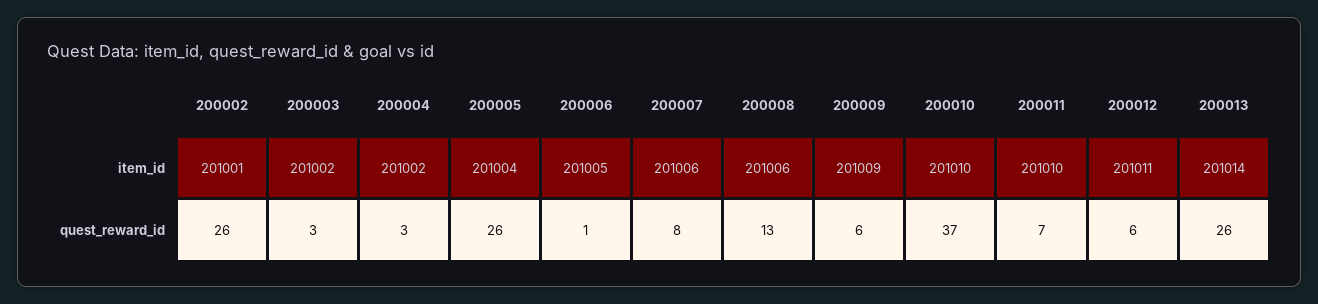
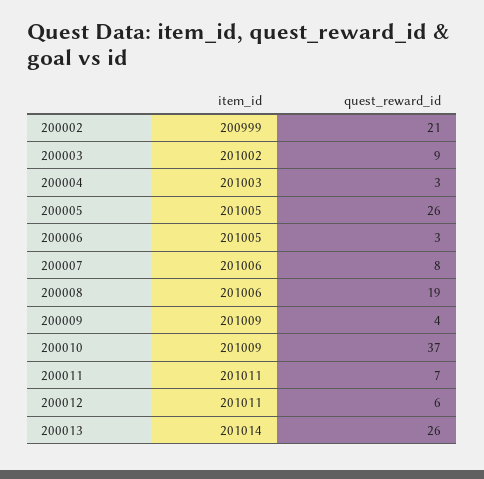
  {
    "200002": {
-     "item_id": 201001,
+     "item_id": 200999,
-     "quest_reward_id": 26
+     "quest_reward_id": 21
    },
    "200003": {
      "item_id": 201002,
-     "quest_reward_id": 3
+     "quest_reward_id": 9
    },
    "200004": {
-     "item_id": 201002,
+     "item_id": 201003,
      "quest_reward_id": 3
    },
    "200005": {
-     "item_id": 201004,
+     "item_id": 201005,
      "quest_reward_id": 26
    },
    "200006": {
      "item_id": 201005,
-     "quest_reward_id": 1
+     "quest_reward_id": 3
    },
    "200007": {
      "item_id": 201006,
      "quest_reward_id": 8
    },
    "200008": {
      "item_id": 201006,
-     "quest_reward_id": 13
+     "quest_reward_id": 19
    },
    "200009": {
      "item_id": 201009,
-     "quest_reward_id": 6
+     "quest_reward_id": 4
    },
    "200010": {
-     "item_id": 201010,
+     "item_id": 201009,
      "quest_reward_id": 37
    },
    "200011": {
-     "item_id": 201010,
+     "item_id": 201011,
      "quest_reward_id": 7
    },
    "200012": {
      "item_id": 201011,
      "quest_reward_id": 6
    },
    "200013": {
      "item_id": 201014,
      "quest_reward_id": 26
    }
  }

